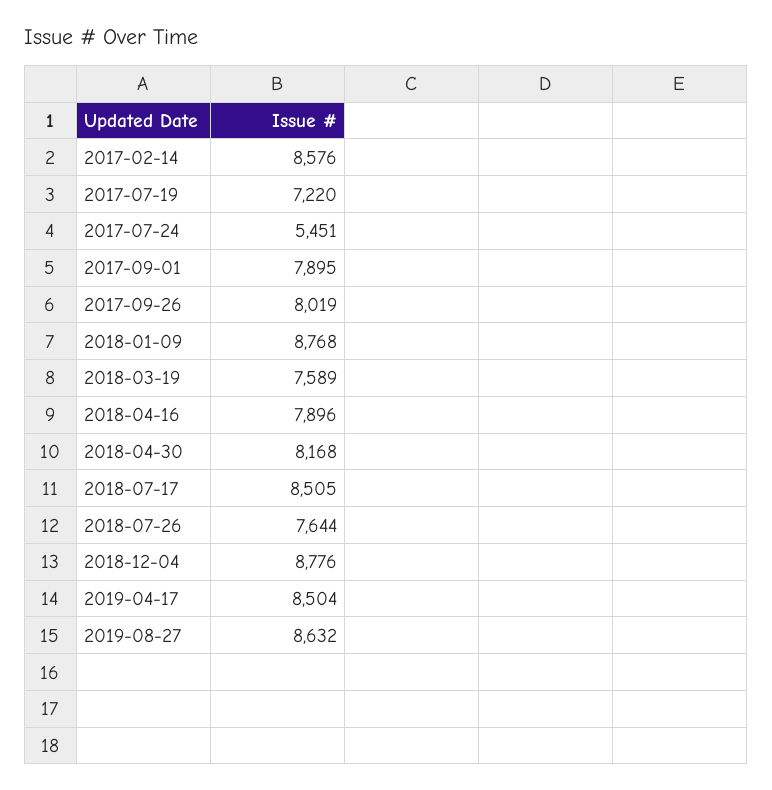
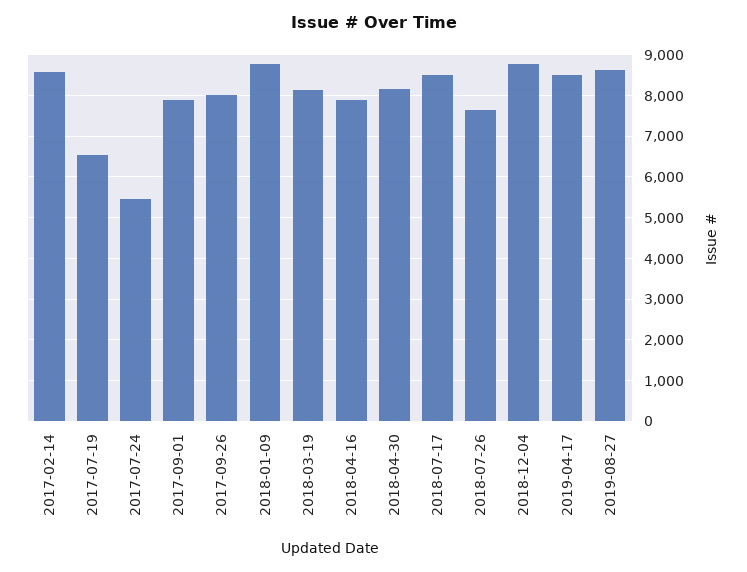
  {
    "2017-02-14": 8576,
-   "2017-07-19": 7220,
+   "2017-07-19": 6600,
    "2017-07-24": 5451,
    "2017-09-01": 7895,
    "2017-09-26": 8019,
    "2018-01-09": 8768,
-   "2018-03-19": 7589,
+   "2018-03-19": 8200,
    "2018-04-16": 7896,
    "2018-04-30": 8168,
    "2018-07-17": 8505,
    "2018-07-26": 7644,
    "2018-12-04": 8776,
    "2019-04-17": 8504,
    "2019-08-27": 8632
  }

